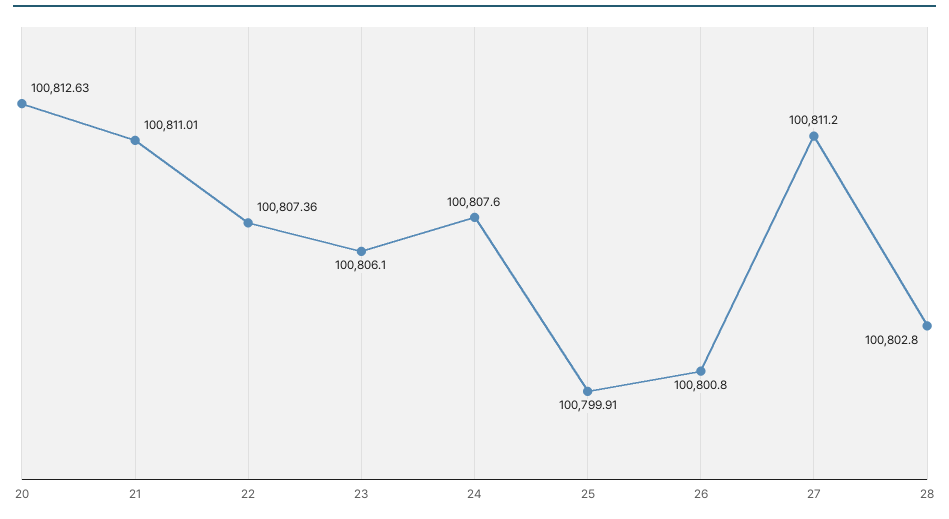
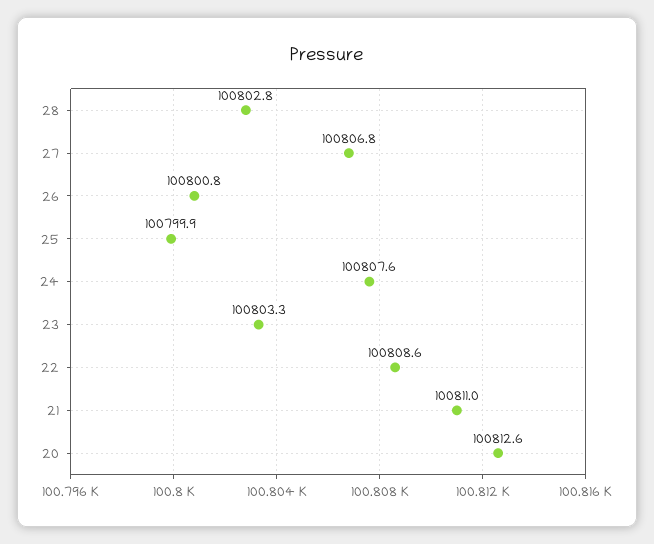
  {
    "20": 100812.63,
    "21": 100811.01,
-   "22": 100807.36,
+   "22": 100808.6,
-   "23": 100806.1,
+   "23": 100803.3,
    "24": 100807.6,
    "25": 100799.91,
    "26": 100800.8,
-   "27": 100811.2,
+   "27": 100806.8,
    "28": 100802.8
  }

